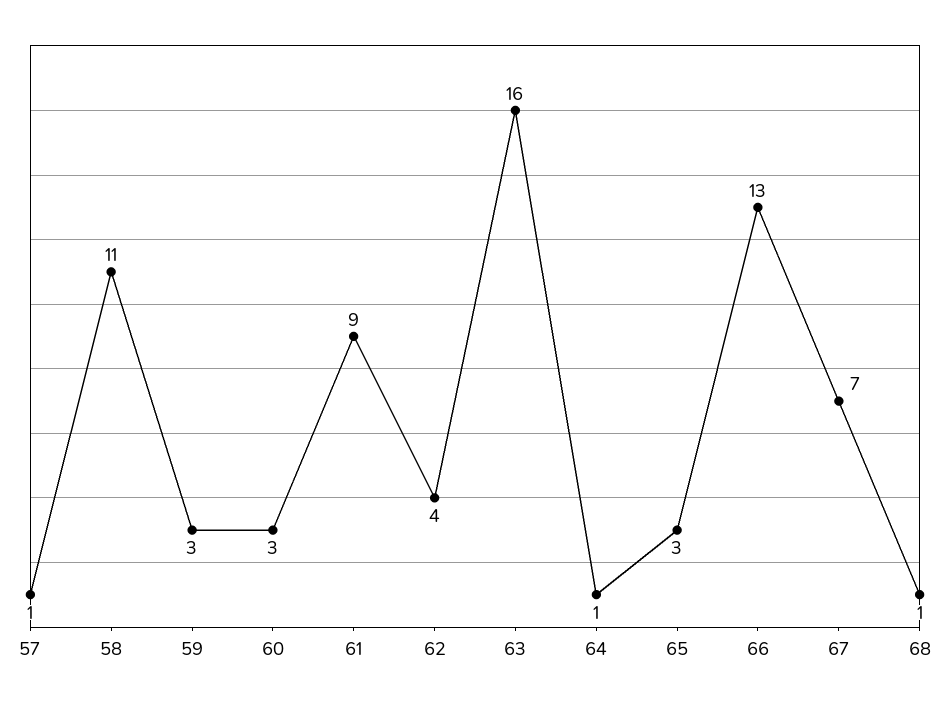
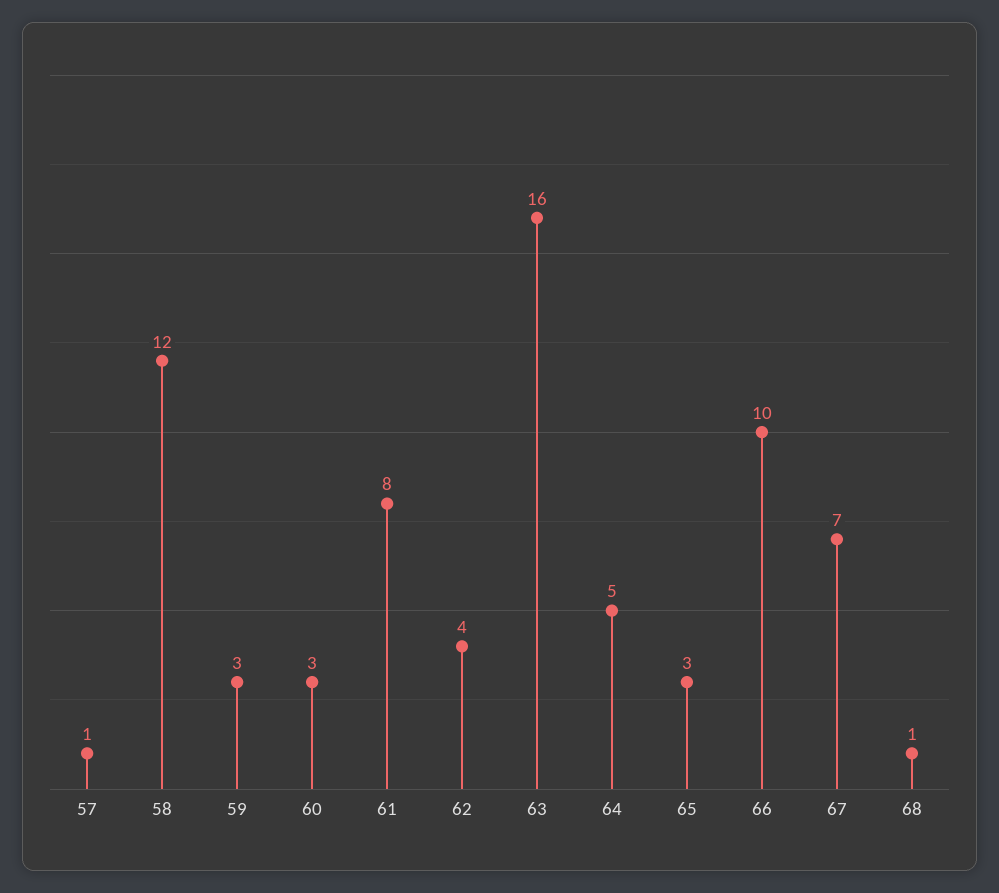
  {
    "57": 1,
-   "58": 11,
+   "58": 12,
    "59": 3,
    "60": 3,
-   "61": 9,
+   "61": 8,
    "62": 4,
    "63": 16,
-   "64": 1,
+   "64": 5,
    "65": 3,
-   "66": 13,
+   "66": 10,
    "67": 7,
    "68": 1
  }

